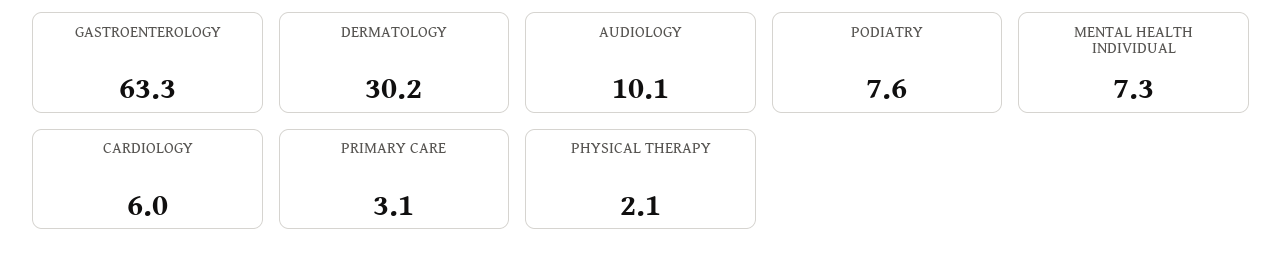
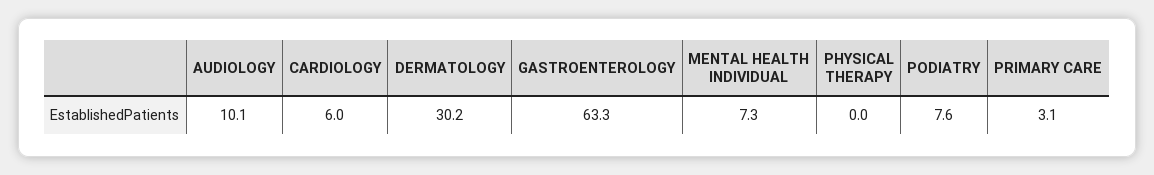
  {
    "GASTROENTEROLOGY": 63.3,
    "DERMATOLOGY": 30.2,
    "AUDIOLOGY": 10.1,
    "PODIATRY": 7.6,
    "MENTAL HEALTH INDIVIDUAL": 7.3,
    "CARDIOLOGY": 6,
    "PRIMARY CARE": 3.1,
-   "PHYSICAL THERAPY": 2.1
+   "PHYSICAL THERAPY": 0
  }

